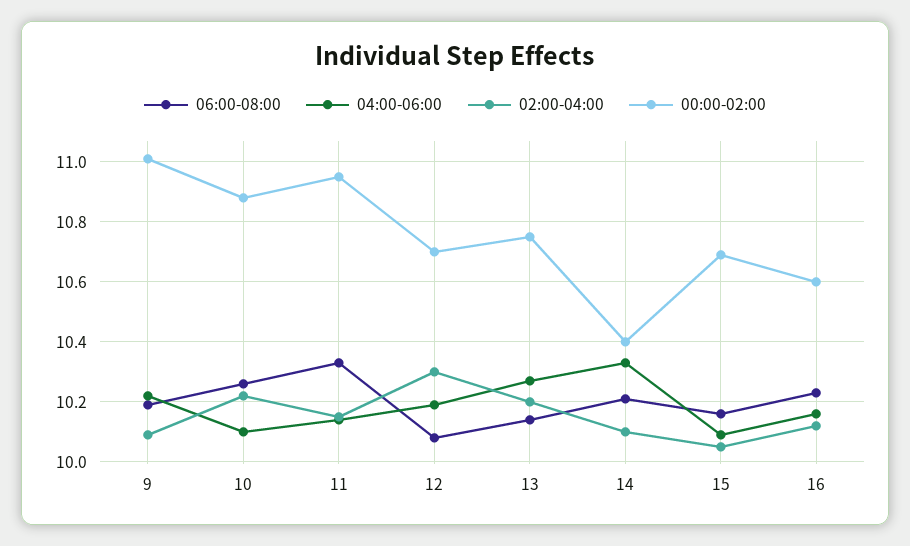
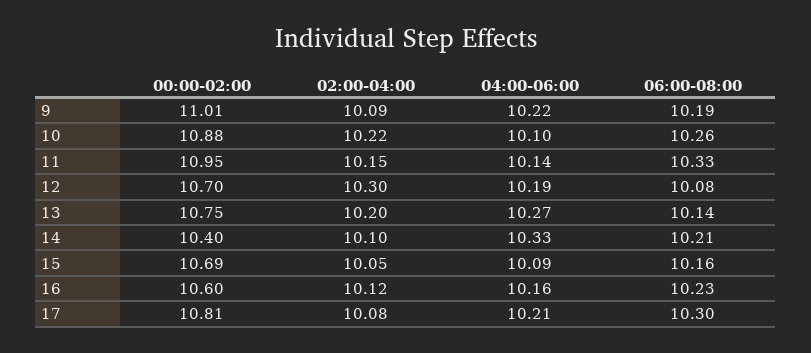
  {
    "06:00-08:00": {
      "9": 10.19,
      "10": 10.26,
      "11": 10.33,
      "12": 10.08,
      "13": 10.14,
      "14": 10.21,
      "15": 10.16,
-     "16": 10.23
+     "16": 10.23,
+     "17": 10.3
    },
    "04:00-06:00": {
      "9": 10.22,
      "10": 10.1,
      "11": 10.14,
      "12": 10.19,
      "13": 10.27,
      "14": 10.33,
      "15": 10.09,
-     "16": 10.16
+     "16": 10.16,
+     "17": 10.21
    },
    "02:00-04:00": {
      "9": 10.09,
      "10": 10.22,
      "11": 10.15,
      "12": 10.3,
      "13": 10.2,
      "14": 10.1,
      "15": 10.05,
-     "16": 10.12
+     "16": 10.12,
+     "17": 10.08
    },
    "00:00-02:00": {
      "9": 11.01,
      "10": 10.88,
      "11": 10.95,
      "12": 10.7,
      "13": 10.75,
      "14": 10.4,
      "15": 10.69,
-     "16": 10.6
+     "16": 10.6,
+     "17": 10.81
    }
  }

